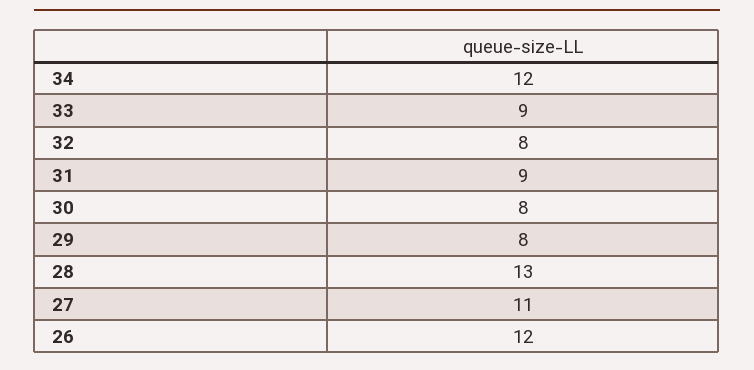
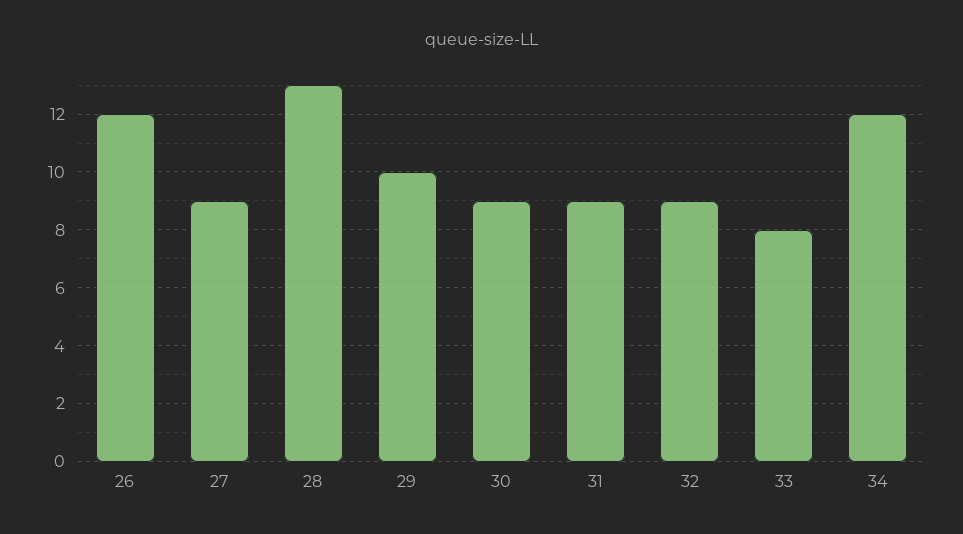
  {
    "34": 12,
-   "33": 9,
+   "33": 8,
-   "32": 8,
+   "32": 9,
    "31": 9,
-   "30": 8,
+   "30": 9,
-   "29": 8,
+   "29": 10,
    "28": 13,
-   "27": 11,
+   "27": 9,
    "26": 12
  }

